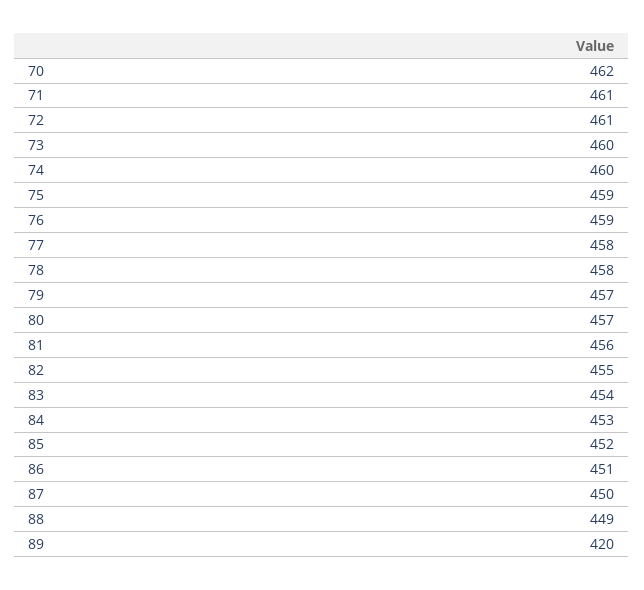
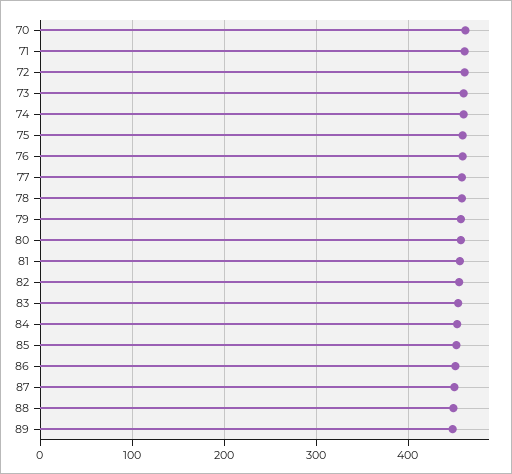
  {
    "70": 462,
    "71": 461,
    "72": 461,
    "73": 460,
    "74": 460,
    "75": 459,
    "76": 459,
    "77": 458,
    "78": 458,
    "79": 457,
    "80": 457,
    "81": 456,
    "82": 455,
    "83": 454,
    "84": 453,
    "85": 452,
    "86": 451,
    "87": 450,
    "88": 449,
-   "89": 420
+   "89": 450
  }

